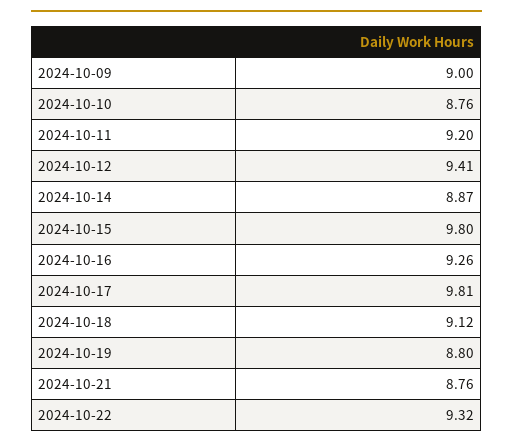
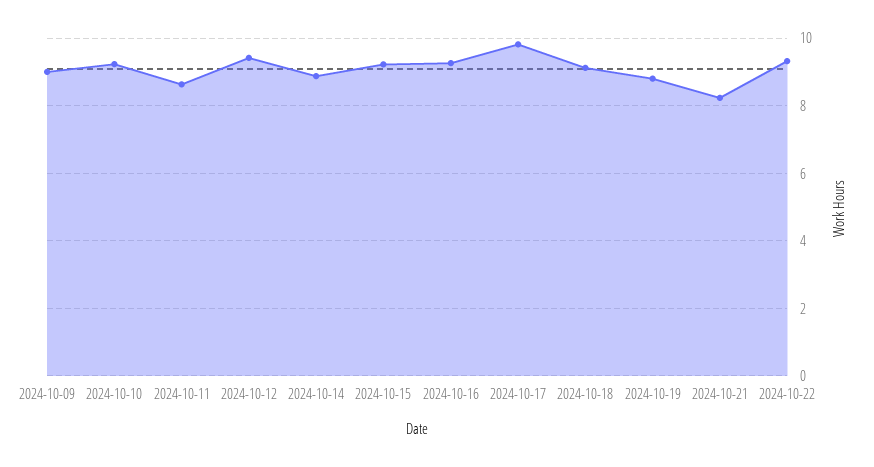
  {
    "2024-10-09": 9,
-   "2024-10-10": 8.76,
+   "2024-10-10": 9.2,
-   "2024-10-11": 9.2,
+   "2024-10-11": 8.6,
    "2024-10-12": 9.41,
    "2024-10-14": 8.87,
-   "2024-10-15": 9.8,
+   "2024-10-15": 9.2,
    "2024-10-16": 9.26,
    "2024-10-17": 9.81,
    "2024-10-18": 9.12,
    "2024-10-19": 8.8,
-   "2024-10-21": 8.76,
+   "2024-10-21": 8.2,
    "2024-10-22": 9.32
  }

